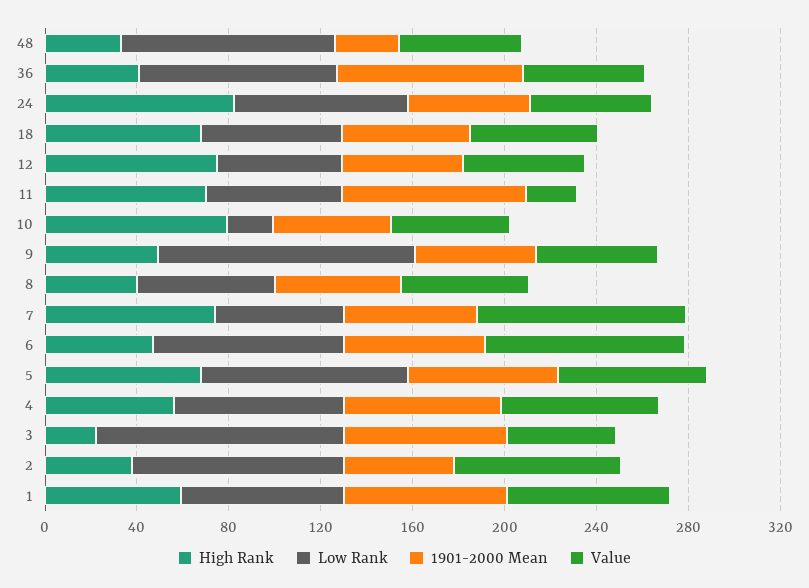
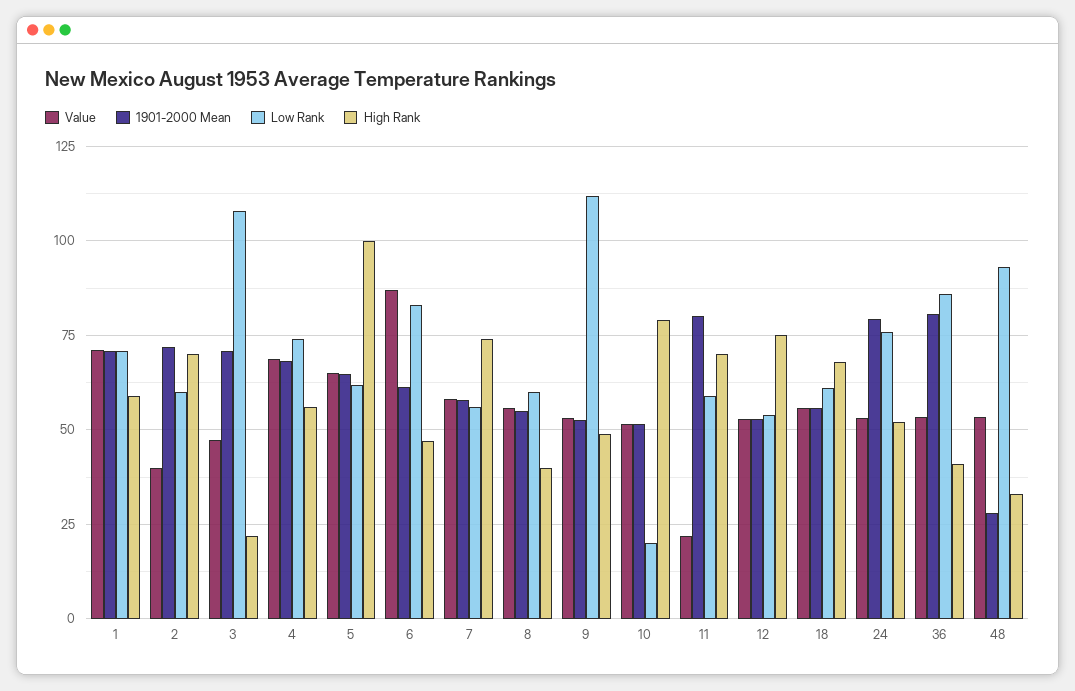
  {
    "High Rank": {
      "48": 32.5,
      "36": 40,
-     "24": 80,
+     "24": 52.5,
      "18": 67.5,
      "12": 75,
      "11": 70,
      "10": 80,
      "9": 50,
      "8": 40,
      "7": 75,
      "6": 47.5,
-     "5": 70,
+     "5": 100,
      "4": 55,
      "3": 22.5,
-     "2": 40,
+     "2": 70,
      "1": 60
    },
    "Low Rank": {
      "48": 92.5,
      "36": 85,
      "24": 75,
      "18": 60,
      "12": 55,
      "11": 60,
      "10": 20,
      "9": 112.5,
      "8": 60,
      "7": 55,
      "6": 82.5,
-     "5": 90,
+     "5": 62.5,
      "4": 75,
      "3": 107.5,
-     "2": 90,
+     "2": 60,
      "1": 70
    },
    "1901-2000 Mean": {
      "48": 27.5,
      "36": 80,
-     "24": 50,
+     "24": 80,
      "18": 55,
      "12": 52.5,
      "11": 80,
      "10": 52.5,
      "9": 52.5,
      "8": 55,
      "7": 57.5,
      "6": 62.5,
      "5": 65,
      "4": 67.5,
      "3": 70,
-     "2": 50,
+     "2": 72.5,
      "1": 70
    },
    "Value": {
      "48": 52.5,
      "36": 52.5,
      "24": 52.5,
      "18": 55,
      "12": 52.5,
      "11": 22.5,
      "10": 52.5,
      "9": 52.5,
      "8": 55,
-     "7": 90,
+     "7": 57.5,
      "6": 87.5,
      "5": 65,
      "4": 67.5,
      "3": 47.5,
-     "2": 70,
+     "2": 40,
      "1": 70
    }
  }

